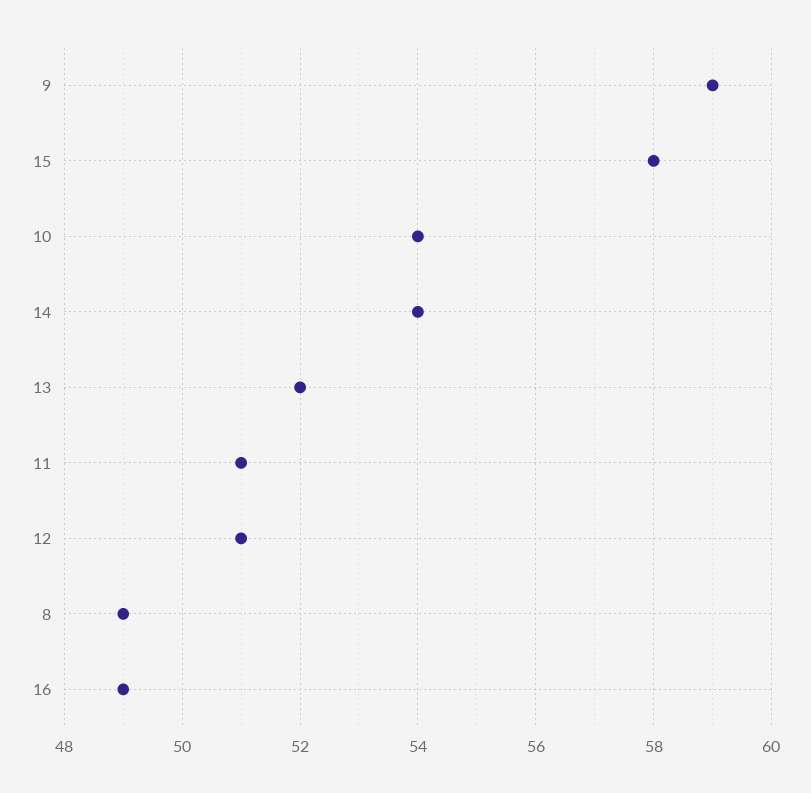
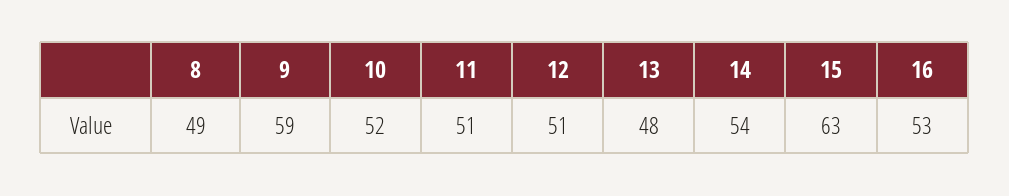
  {
    "9": 59,
-   "15": 58,
+   "15": 63,
-   "10": 54,
+   "10": 52,
    "14": 54,
-   "13": 52,
+   "13": 48,
    "11": 51,
    "12": 51,
    "8": 49,
-   "16": 49
+   "16": 53
  }

